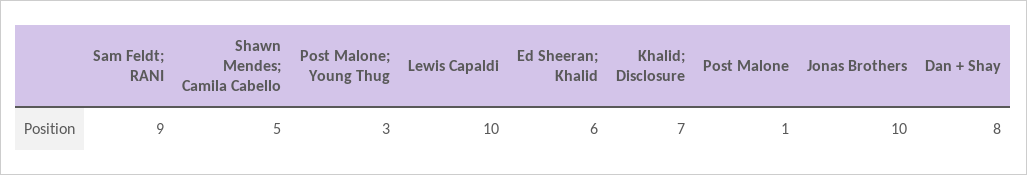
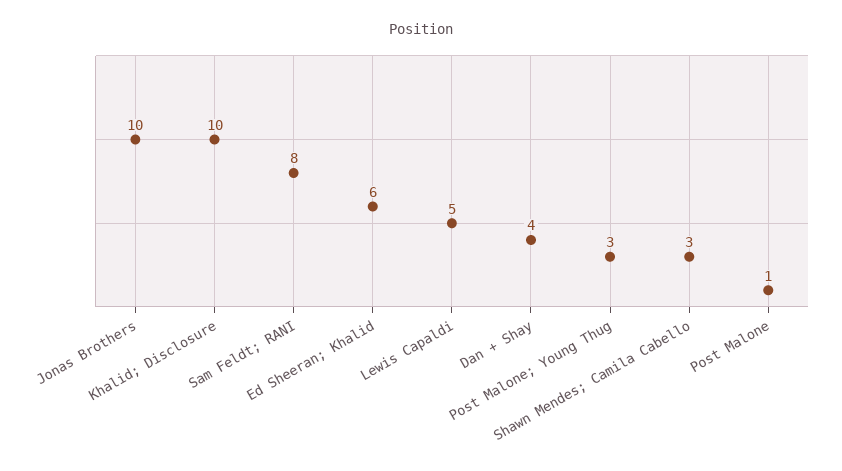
  {
-   "Sam Feldt; RANI": 9,
+   "Sam Feldt; RANI": 8,
-   "Shawn Mendes; Camila Cabello": 5,
+   "Shawn Mendes; Camila Cabello": 3,
    "Post Malone; Young Thug": 3,
-   "Lewis Capaldi": 10,
+   "Lewis Capaldi": 5,
    "Ed Sheeran; Khalid": 6,
-   "Khalid; Disclosure": 7,
+   "Khalid; Disclosure": 10,
    "Post Malone": 1,
    "Jonas Brothers": 10,
-   "Dan + Shay": 8
+   "Dan + Shay": 4
  }

